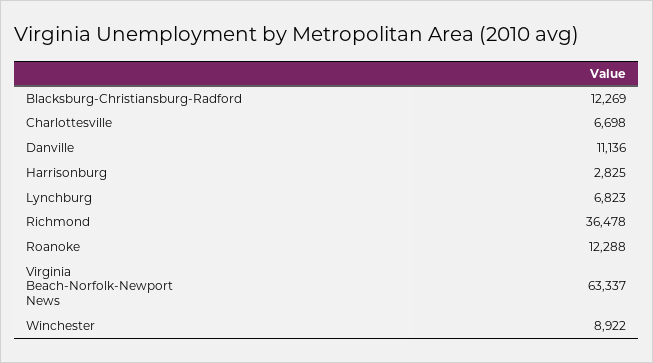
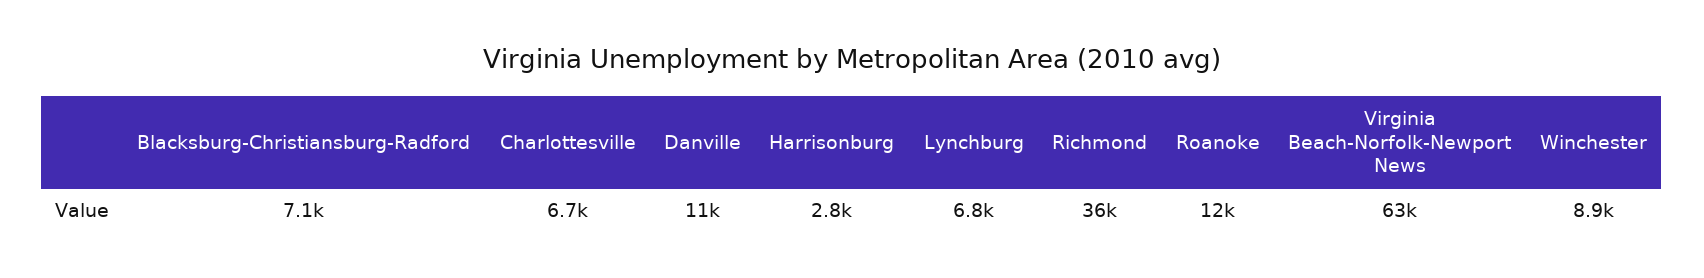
  {
-   "Blacksburg-Christiansburg-Radford": 12269,
+   "Blacksburg-Christiansburg-Radford": 7100,
    "Charlottesville": 6698,
    "Danville": 11136,
    "Harrisonburg": 2825,
    "Lynchburg": 6823,
    "Richmond": 36478,
    "Roanoke": 12288,
    "Virginia Beach-Norfolk-Newport News": 63337,
    "Winchester": 8922
  }

